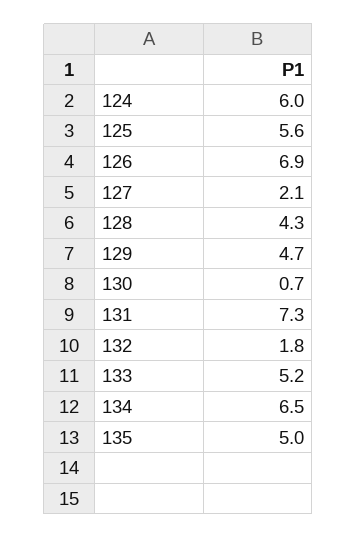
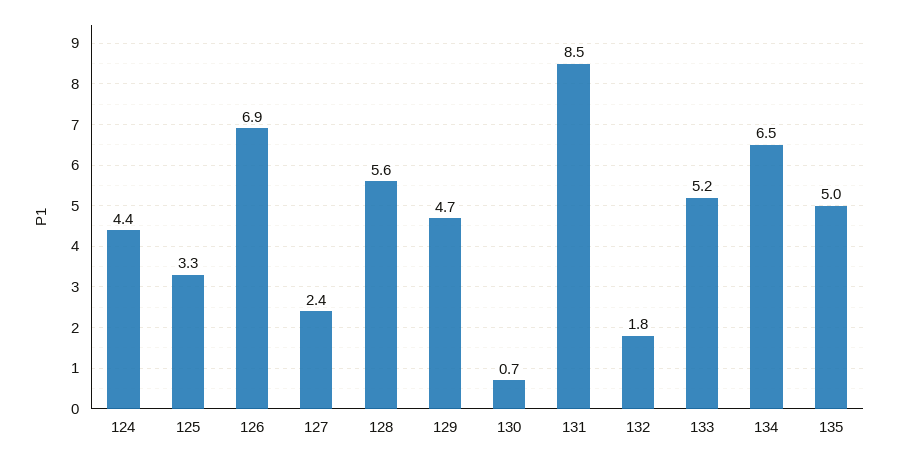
  {
-   "124": 6,
+   "124": 4.4,
-   "125": 5.6,
+   "125": 3.3,
    "126": 6.9,
-   "127": 2.1,
+   "127": 2.4,
-   "128": 4.3,
+   "128": 5.6,
    "129": 4.7,
    "130": 0.7,
-   "131": 7.3,
+   "131": 8.5,
    "132": 1.8,
    "133": 5.2,
    "134": 6.5,
    "135": 5
  }

